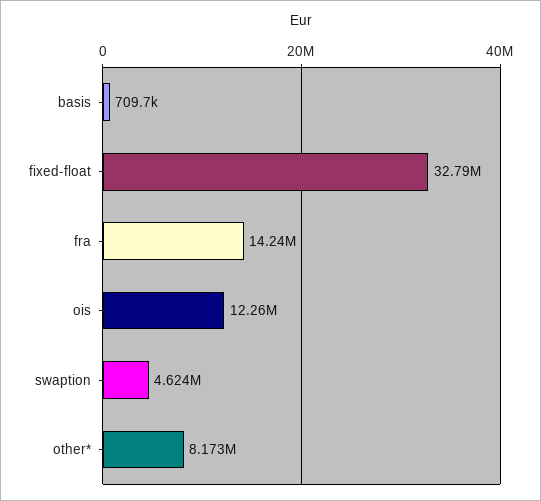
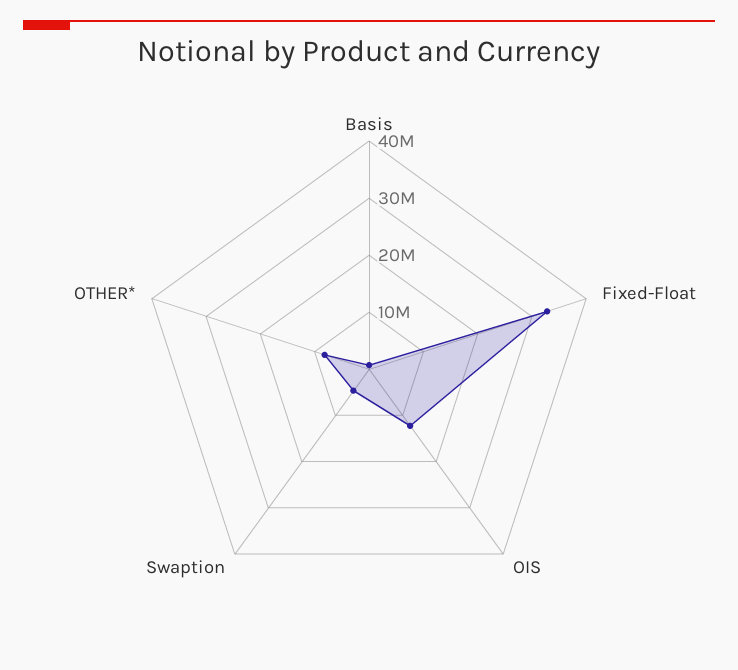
  {
    "basis": 709700,
    "fixed-float": 32790000,
-   "fra": 14240000,
    "ois": 12260000,
    "swaption": 4624000,
    "other*": 8173000
  }

